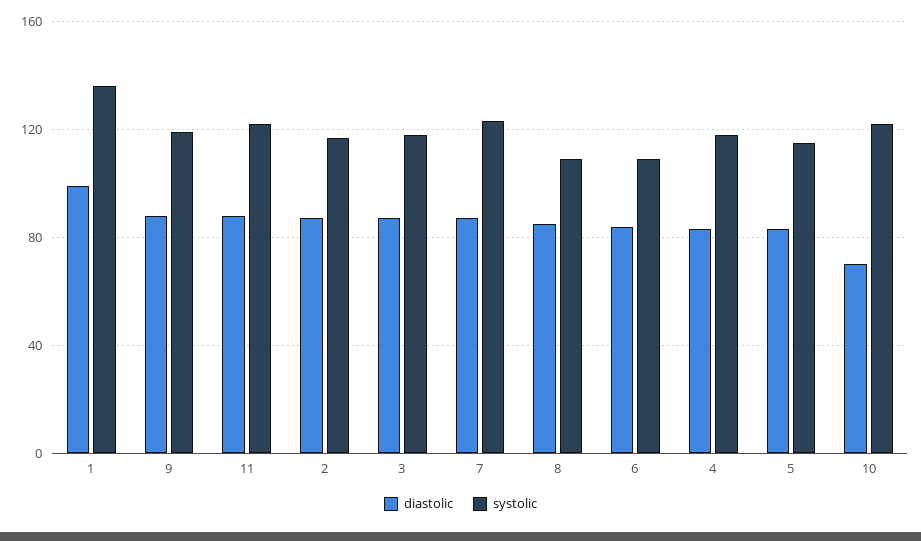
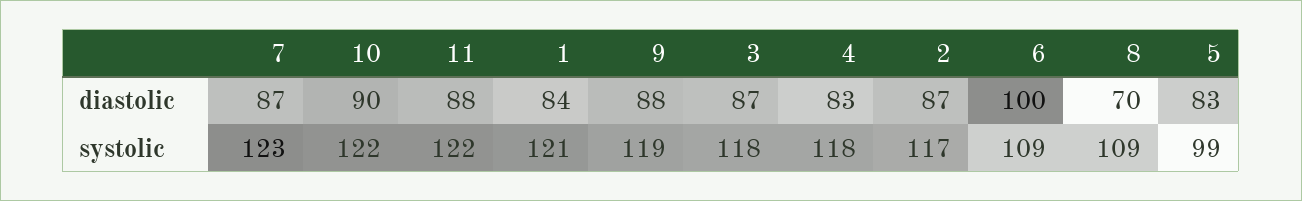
  {
    "diastolic": {
-     "1": 100,
+     "1": 84,
      "9": 88,
      "11": 88,
      "2": 87,
      "3": 87,
      "7": 87,
-     "8": 85,
+     "8": 70,
-     "6": 85,
+     "6": 100,
      "4": 83,
      "5": 83,
-     "10": 70
+     "10": 90
    },
    "systolic": {
-     "1": 135,
+     "1": 121,
      "9": 119,
      "11": 122,
      "2": 117,
      "3": 118,
      "7": 123,
      "8": 109,
      "6": 109,
      "4": 118,
-     "5": 115,
+     "5": 99,
      "10": 122
    }
  }

